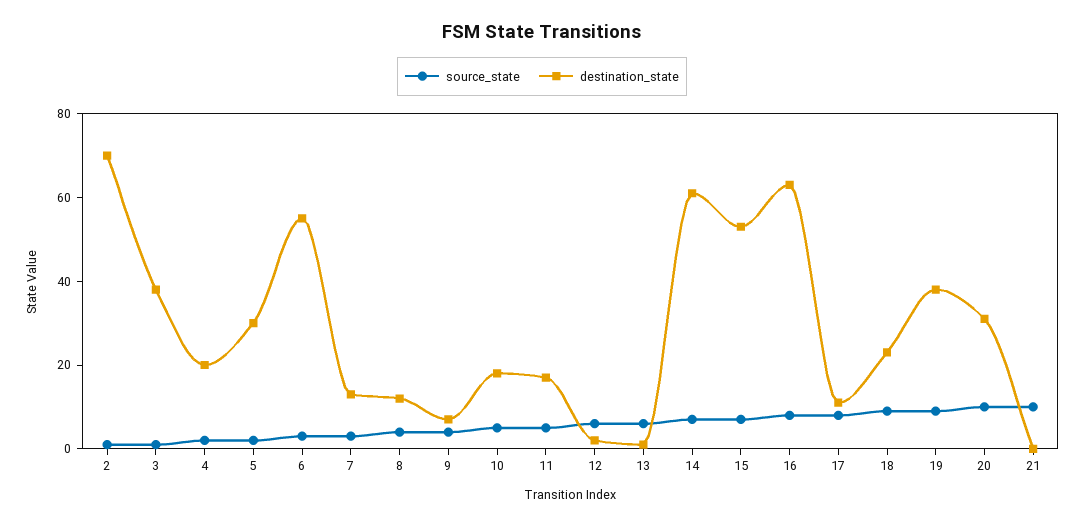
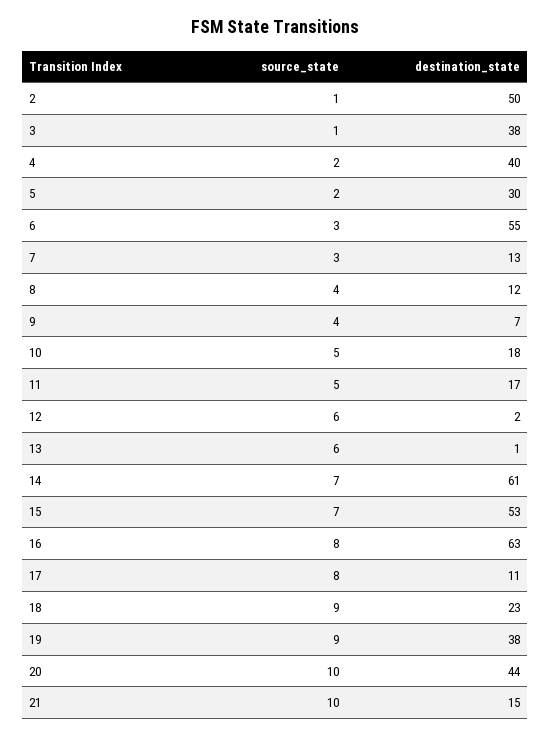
  {
    "source_state": {
      "2": 1,
      "3": 1,
      "4": 2,
      "5": 2,
      "6": 3,
      "7": 3,
      "8": 4,
      "9": 4,
      "10": 5,
      "11": 5,
      "12": 6,
      "13": 6,
      "14": 7,
      "15": 7,
      "16": 8,
      "17": 8,
      "18": 9,
      "19": 9,
      "20": 10,
      "21": 10
    },
    "destination_state": {
-     "2": 70,
+     "2": 50,
      "3": 38,
-     "4": 20,
+     "4": 40,
      "5": 30,
      "6": 55,
      "7": 13,
      "8": 12,
      "9": 7,
      "10": 18,
      "11": 17,
      "12": 2,
      "13": 1,
      "14": 61,
      "15": 53,
      "16": 63,
      "17": 11,
      "18": 23,
      "19": 38,
-     "20": 30,
+     "20": 44,
-     "21": 0
+     "21": 15
    }
  }

